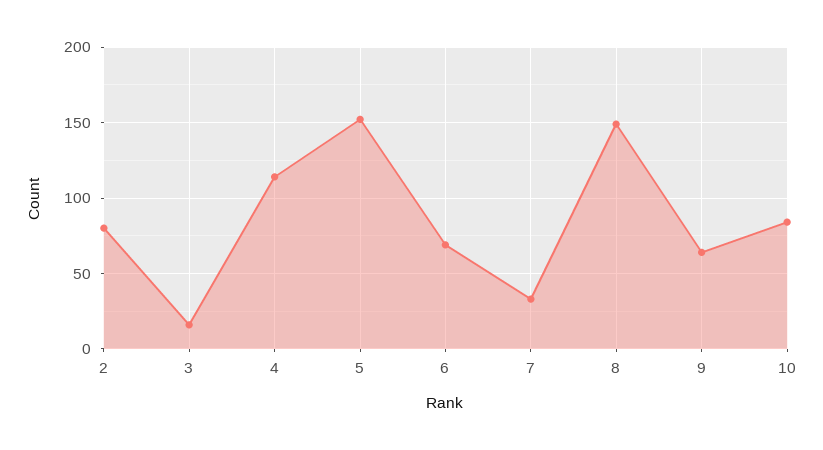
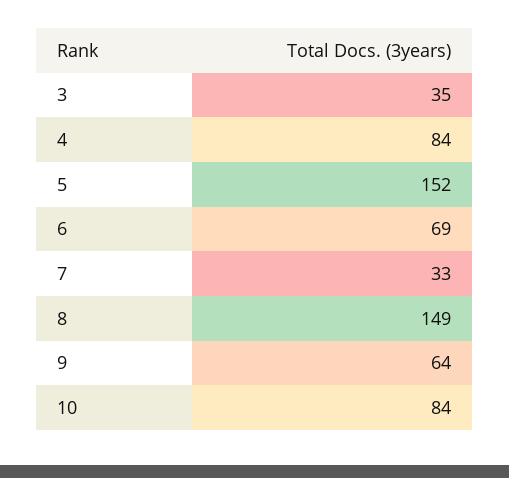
  {
-   "2": 80,
-   "3": 15,
+   "3": 35,
-   "4": 115,
+   "4": 84,
    "5": 152,
    "6": 69,
    "7": 33,
    "8": 149,
    "9": 64,
    "10": 84
  }

